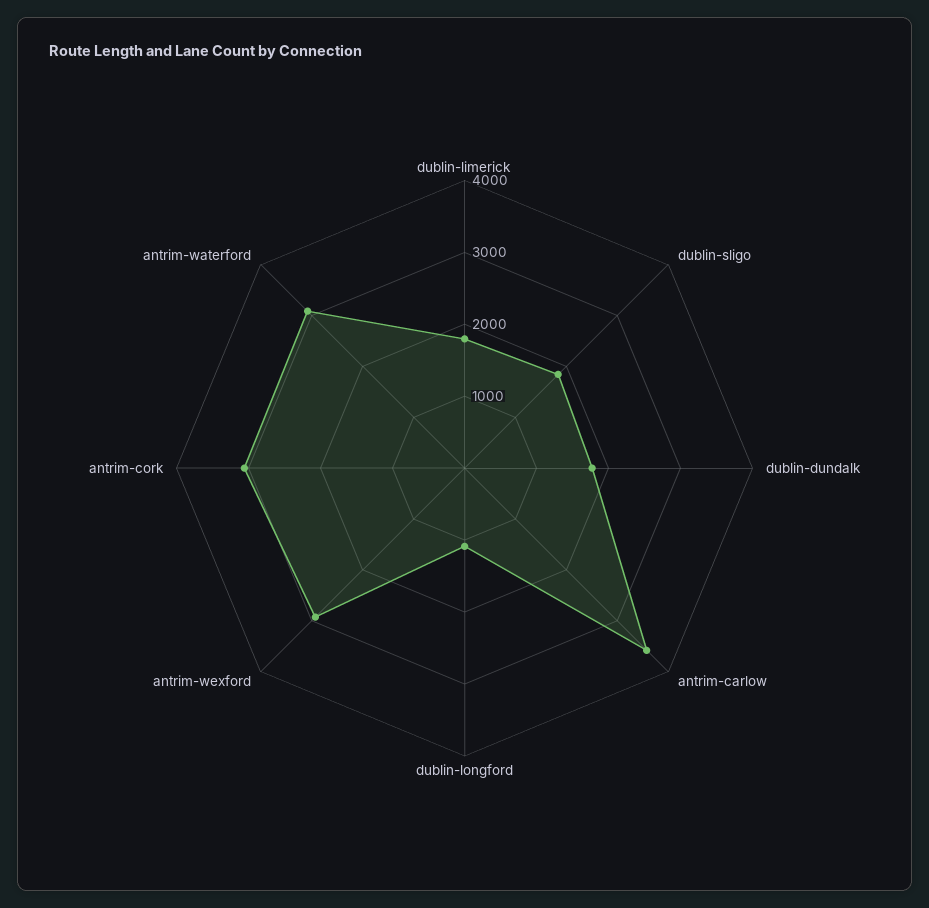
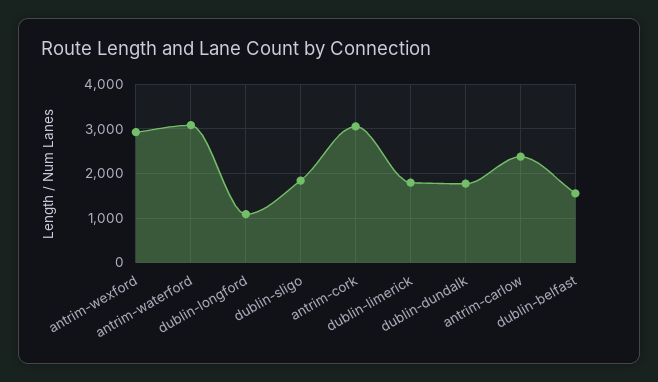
  {
    "dublin-limerick": 1800,
    "dublin-sligo": 1800,
    "dublin-dundalk": 1800,
-   "antrim-carlow": 3600,
+   "antrim-carlow": 2400,
    "dublin-longford": 1000,
    "antrim-wexford": 3000,
    "antrim-cork": 3000,
-   "antrim-waterford": 3000
+   "antrim-waterford": 3000,
+   "dublin-belfast": 1600
  }

